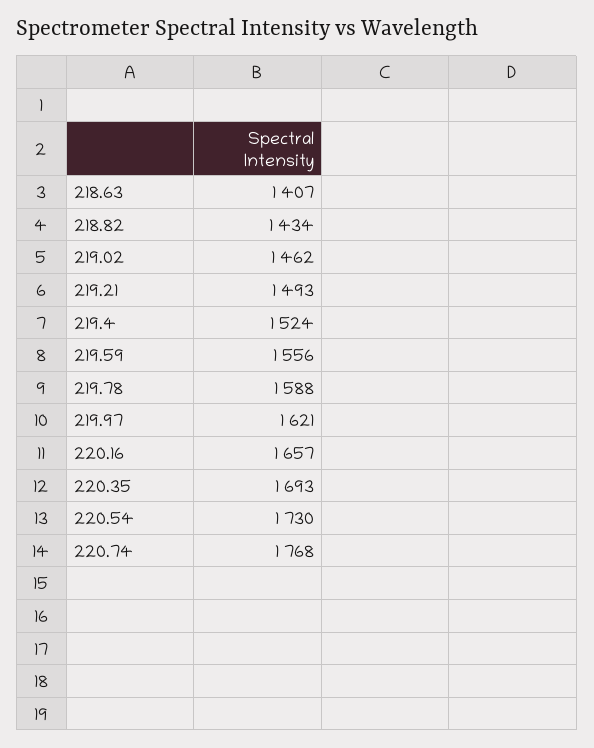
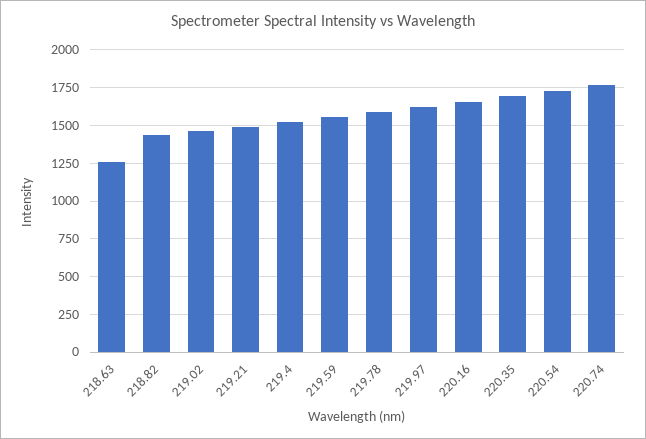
  {
-   "218.63": 1407,
+   "218.63": 1250,
    "218.82": 1434,
    "219.02": 1462,
    "219.21": 1493,
    "219.4": 1524,
    "219.59": 1556,
    "219.78": 1588,
    "219.97": 1621,
    "220.16": 1657,
    "220.35": 1693,
    "220.54": 1730,
    "220.74": 1768
  }

